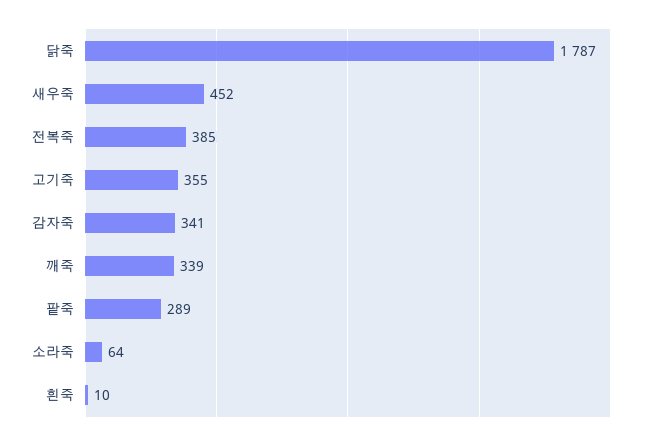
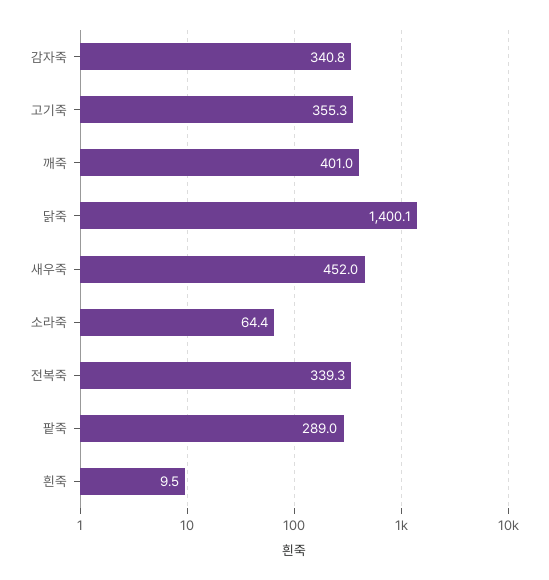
  {
-   "닭죽": 1787,
+   "닭죽": 1400.1,
    "새우죽": 452,
-   "전복죽": 385,
+   "전복죽": 339.3,
    "고기죽": 355.3,
    "감자죽": 340.8,
-   "깨죽": 339,
+   "깨죽": 401,
    "팥죽": 289,
    "소라죽": 64.4,
    "흰죽": 9.5
  }

